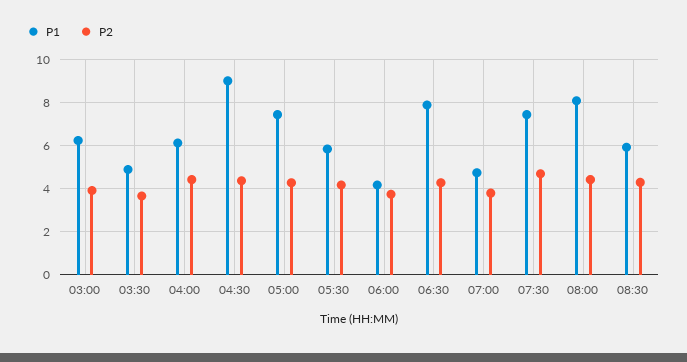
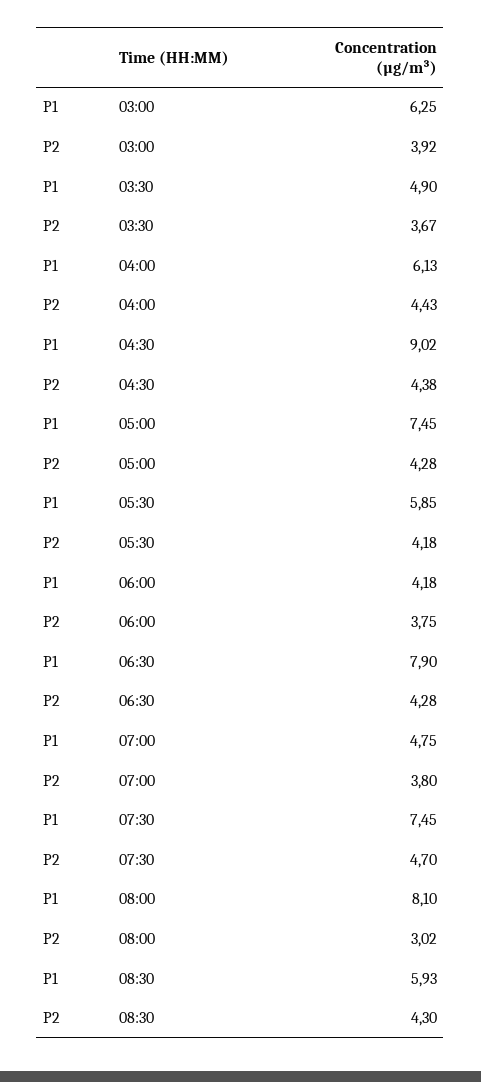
  {
    "P1": {
      "03:00": 6.25,
      "03:30": 4.9,
      "04:00": 6.13,
      "04:30": 9.02,
      "05:00": 7.45,
      "05:30": 5.85,
      "06:00": 4.18,
      "06:30": 7.9,
      "07:00": 4.75,
      "07:30": 7.45,
      "08:00": 8.1,
      "08:30": 5.93
    },
    "P2": {
      "03:00": 3.92,
      "03:30": 3.67,
      "04:00": 4.43,
      "04:30": 4.38,
      "05:00": 4.28,
      "05:30": 4.18,
      "06:00": 3.75,
      "06:30": 4.28,
      "07:00": 3.8,
      "07:30": 4.7,
-     "08:00": 4.5,
+     "08:00": 3.02,
      "08:30": 4.3
    }
  }

